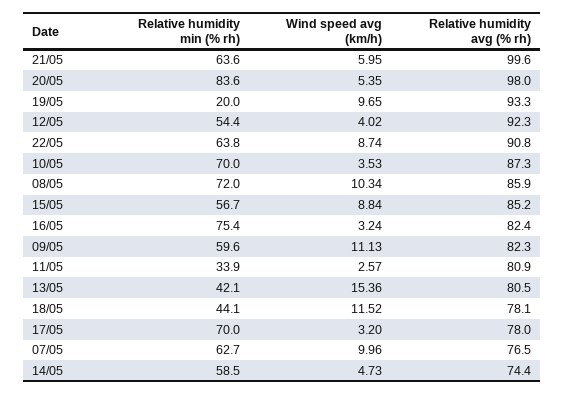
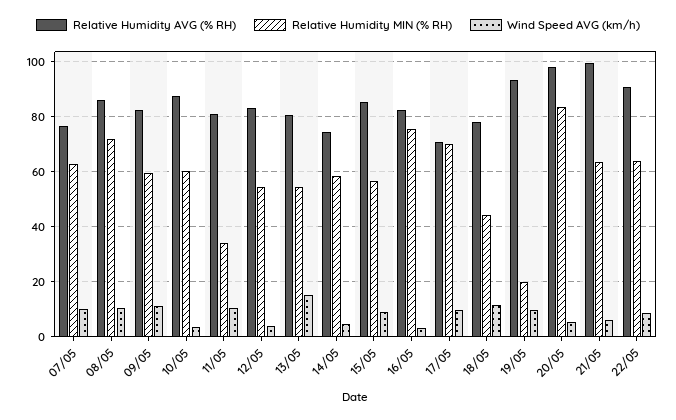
  {
    "Relative humidity min (% rh)": {
      "21/05": 63.6,
      "20/05": 83.6,
      "19/05": 20,
      "12/05": 54.4,
      "22/05": 63.8,
-     "10/05": 70,
+     "10/05": 60,
      "08/05": 72,
      "15/05": 56.7,
      "16/05": 75.4,
      "09/05": 59.6,
      "11/05": 33.9,
-     "13/05": 42.1,
+     "13/05": 55,
      "18/05": 44.1,
      "17/05": 70,
      "07/05": 62.7,
      "14/05": 58.5
    },
    "Wind speed avg (km/h)": {
      "21/05": 5.95,
      "20/05": 5.35,
      "19/05": 9.65,
      "12/05": 4.02,
      "22/05": 8.74,
      "10/05": 3.53,
      "08/05": 10.34,
      "15/05": 8.84,
      "16/05": 3.24,
      "09/05": 11.13,
-     "11/05": 2.57,
+     "11/05": 10,
      "13/05": 15.36,
      "18/05": 11.52,
-     "17/05": 3.2,
+     "17/05": 10,
      "07/05": 9.96,
      "14/05": 4.73
    },
    "Relative humidity avg (% rh)": {
      "21/05": 99.6,
      "20/05": 98,
      "19/05": 93.3,
-     "12/05": 92.3,
+     "12/05": 82.5,
      "22/05": 90.8,
      "10/05": 87.3,
      "08/05": 85.9,
      "15/05": 85.2,
      "16/05": 82.4,
      "09/05": 82.3,
      "11/05": 80.9,
      "13/05": 80.5,
      "18/05": 78.1,
-     "17/05": 78,
+     "17/05": 70,
      "07/05": 76.5,
      "14/05": 74.4
    }
  }

